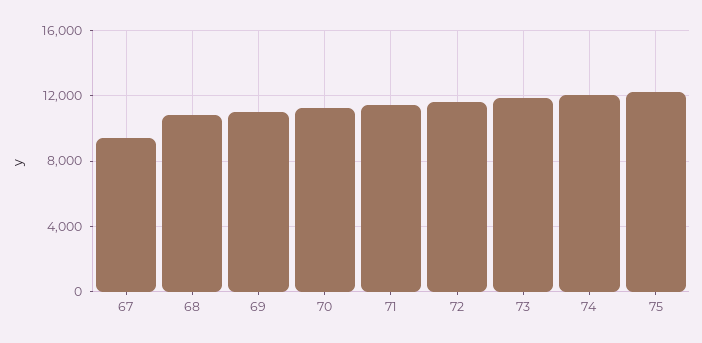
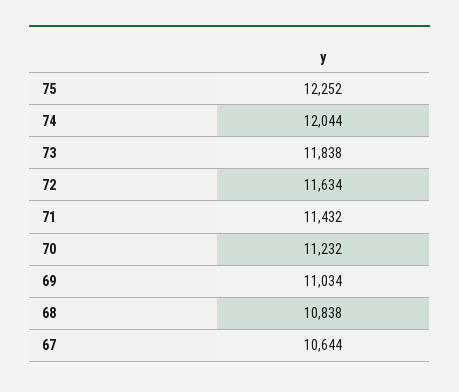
  {
-   "67": 9500,
+   "67": 10644,
    "68": 10838,
    "69": 11034,
    "70": 11232,
    "71": 11432,
    "72": 11634,
    "73": 11838,
    "74": 12044,
    "75": 12252
  }

